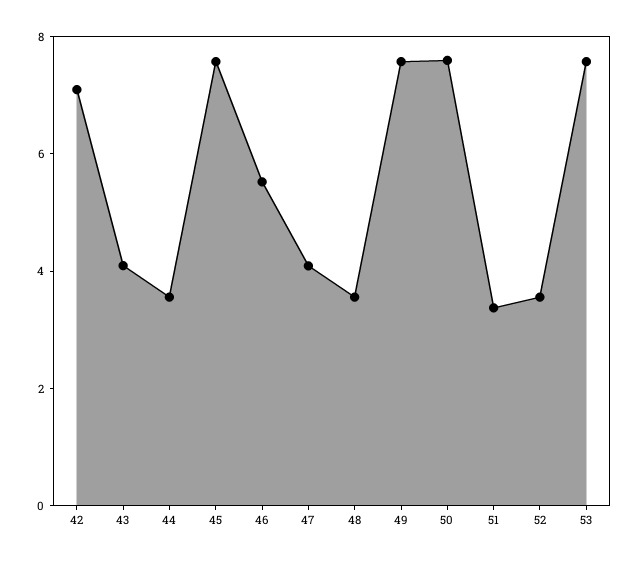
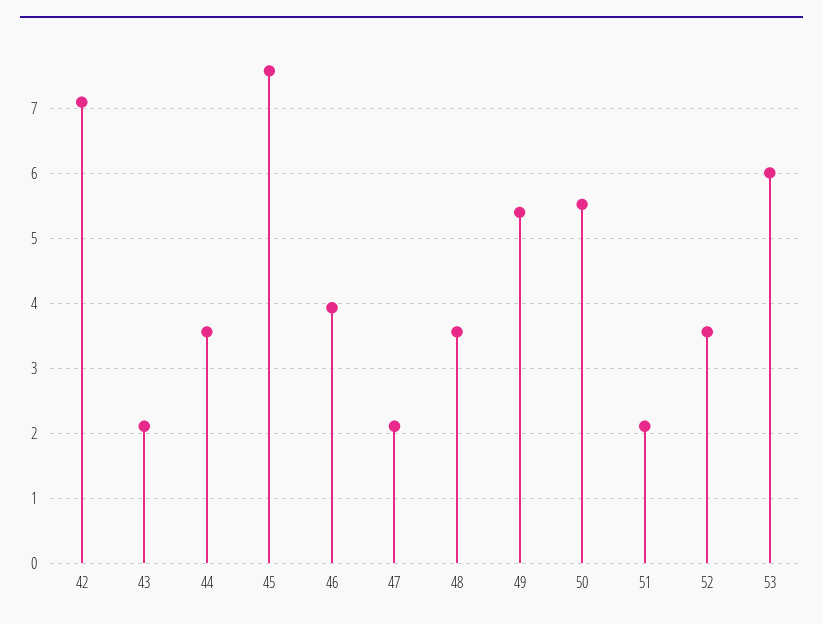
  {
    "42": 7.1,
-   "43": 4,
+   "43": 2.1,
    "44": 3.6,
    "45": 7.6,
-   "46": 5.5,
+   "46": 3.9,
-   "47": 4,
+   "47": 2.1,
    "48": 3.6,
-   "49": 7.5,
+   "49": 5.4,
-   "50": 7.5,
+   "50": 5.5,
-   "51": 3.5,
+   "51": 2.1,
    "52": 3.6,
-   "53": 7.5
+   "53": 6
  }

